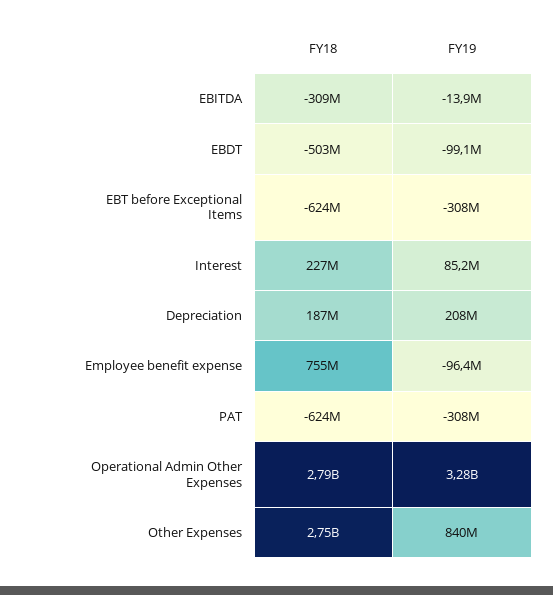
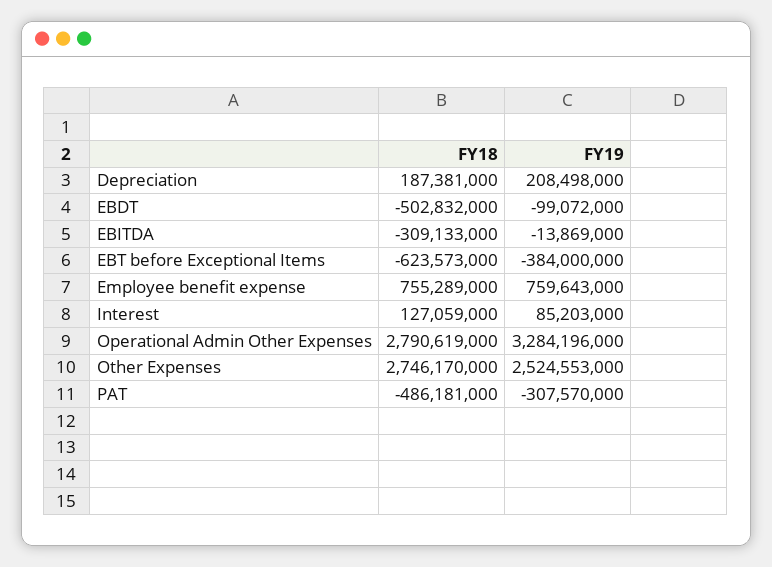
  {
    "FY18": {
      "EBITDA": -309133000,
      "EBDT": -502832000,
      "EBT before Exceptional Items": -623573000,
-     "Interest": 227000000,
+     "Interest": 127059000,
      "Depreciation": 187381000,
      "Employee benefit expense": 755289000,
-     "PAT": -624000000,
+     "PAT": -486181000,
      "Operational Admin Other Expenses": 2790619000,
      "Other Expenses": 2746170000
    },
    "FY19": {
      "EBITDA": -13869000,
      "EBDT": -99072000,
-     "EBT before Exceptional Items": -308000000,
+     "EBT before Exceptional Items": -384000000,
      "Interest": 85203000,
      "Depreciation": 208498000,
-     "Employee benefit expense": -96400000,
+     "Employee benefit expense": 759643000,
      "PAT": -307570000,
      "Operational Admin Other Expenses": 3284196000,
-     "Other Expenses": 840000000
+     "Other Expenses": 2524553000
    }
  }

